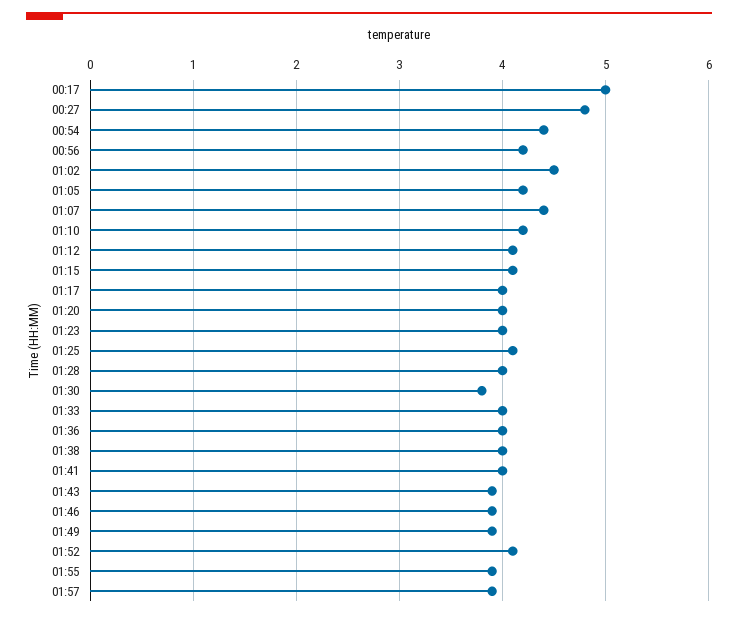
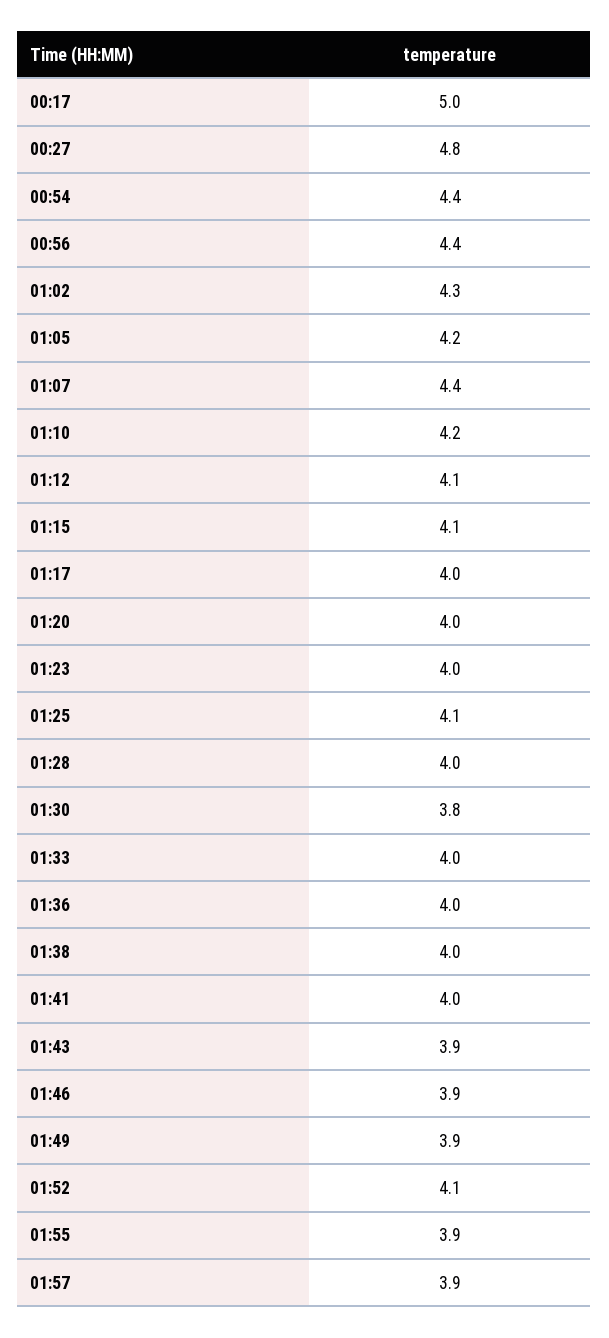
  {
    "00:17": 5,
    "00:27": 4.8,
    "00:54": 4.4,
-   "00:56": 4.2,
+   "00:56": 4.4,
-   "01:02": 4.5,
+   "01:02": 4.3,
    "01:05": 4.2,
    "01:07": 4.4,
    "01:10": 4.2,
    "01:12": 4.1,
    "01:15": 4.1,
    "01:17": 4,
    "01:20": 4,
    "01:23": 4,
    "01:25": 4.1,
    "01:28": 4,
    "01:30": 3.8,
    "01:33": 4,
    "01:36": 4,
    "01:38": 4,
    "01:41": 4,
    "01:43": 3.9,
    "01:46": 3.9,
    "01:49": 3.9,
    "01:52": 4.1,
    "01:55": 3.9,
    "01:57": 3.9
  }

